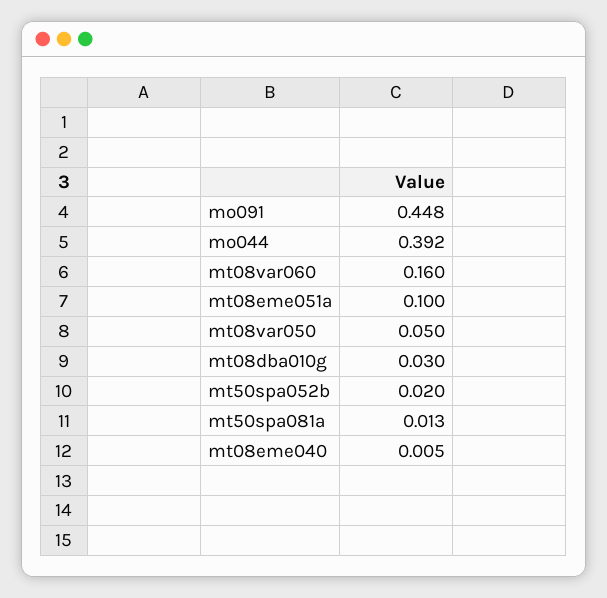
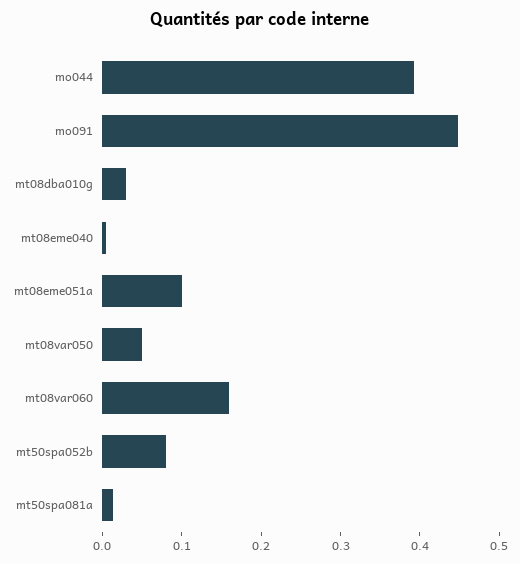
  {
    "mo091": 0.448,
    "mo044": 0.392,
    "mt08var060": 0.16,
    "mt08eme051a": 0.1,
    "mt08var050": 0.05,
    "mt08dba010g": 0.03,
-   "mt50spa052b": 0.02,
+   "mt50spa052b": 0.08,
    "mt50spa081a": 0.013,
    "mt08eme040": 0.005
  }

